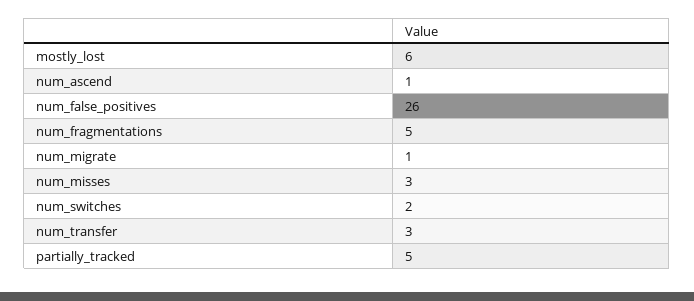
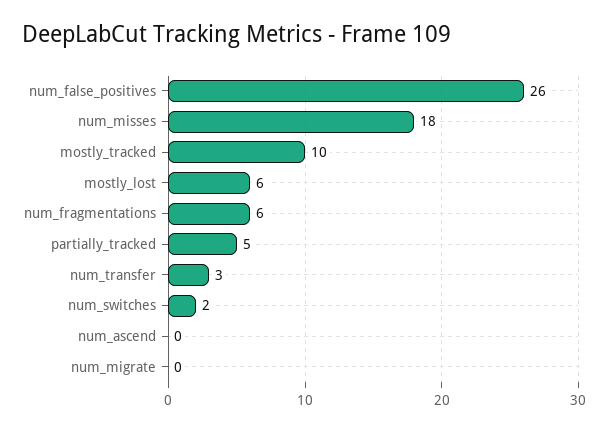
  {
    "mostly_lost": 6,
-   "num_ascend": 1,
+   "num_ascend": 0,
    "num_false_positives": 26,
-   "num_fragmentations": 5,
+   "num_fragmentations": 6,
-   "num_migrate": 1,
+   "num_migrate": 0,
-   "num_misses": 3,
+   "num_misses": 18,
    "num_switches": 2,
    "num_transfer": 3,
-   "partially_tracked": 5
+   "partially_tracked": 5,
+   "mostly_tracked": 10
  }

